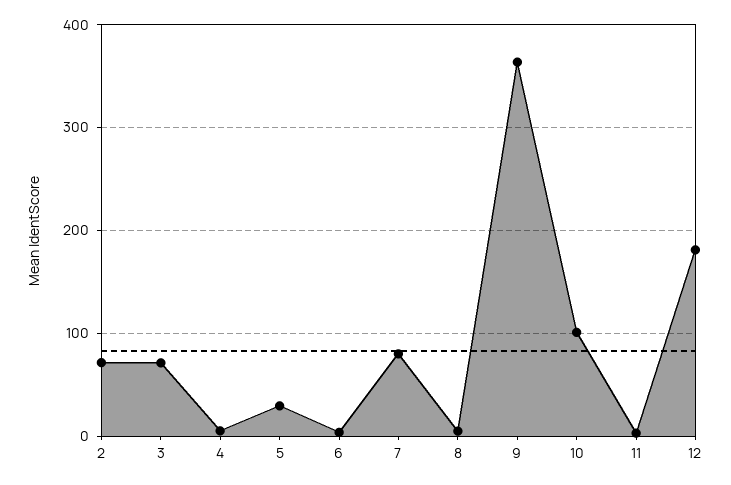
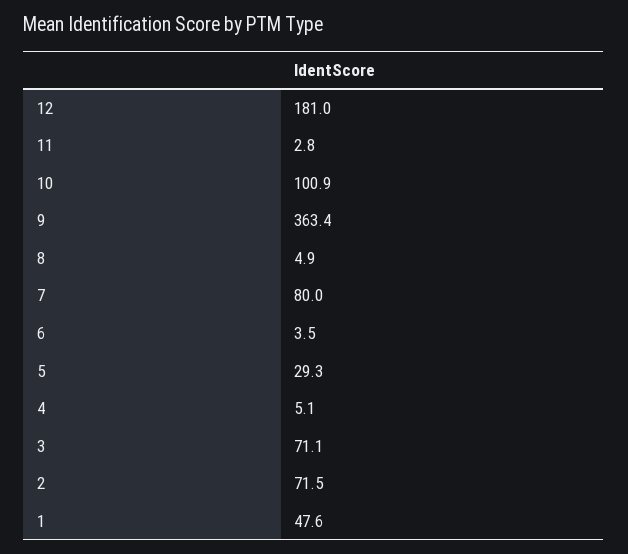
  {
    "2": 71.5,
    "3": 71.1,
    "4": 5.1,
    "5": 29.3,
    "6": 3.5,
    "7": 80,
    "8": 4.9,
    "9": 363.4,
    "10": 100.9,
    "11": 2.8,
-   "12": 181
+   "12": 181,
+   "1": 47.6
  }

